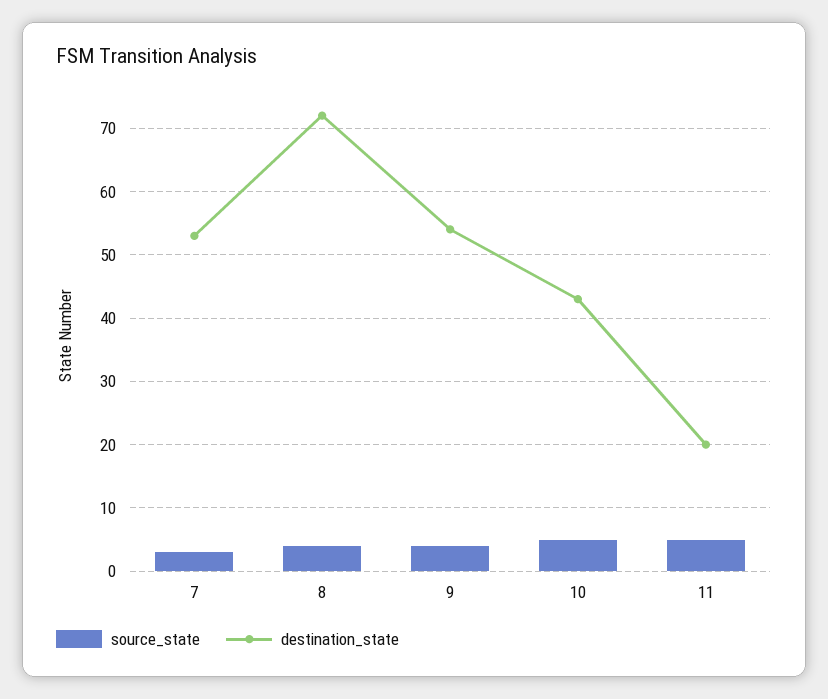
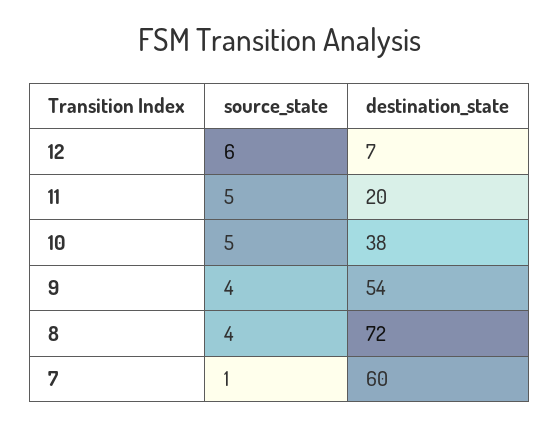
  {
    "source_state": {
-     "7": 3,
+     "7": 1,
      "8": 4,
      "9": 4,
      "10": 5,
-     "11": 5
+     "11": 5,
+     "12": 6
    },
    "destination_state": {
-     "7": 53,
+     "7": 60,
      "8": 72,
      "9": 54,
-     "10": 43,
+     "10": 38,
-     "11": 20
+     "11": 20,
+     "12": 7
    }
  }

